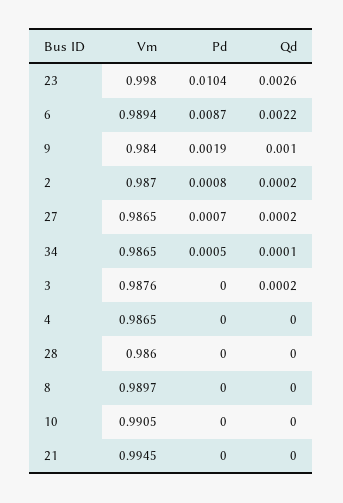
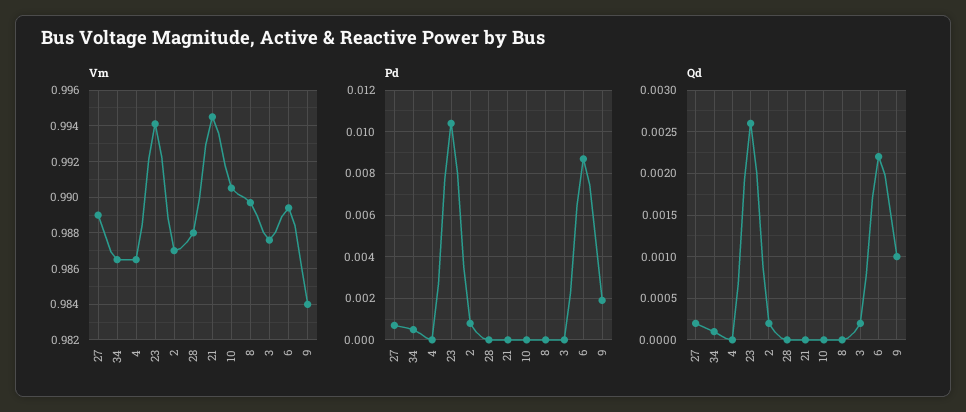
  {
    "Vm": {
-     "23": 0.998,
+     "23": 0.994,
      "6": 0.9894,
      "9": 0.984,
      "2": 0.987,
-     "27": 0.9865,
+     "27": 0.989,
      "34": 0.9865,
      "3": 0.9876,
      "4": 0.9865,
-     "28": 0.986,
+     "28": 0.988,
      "8": 0.9897,
      "10": 0.9905,
      "21": 0.9945
    },
    "Pd": {
      "23": 0.0104,
      "6": 0.0087,
      "9": 0.0019,
      "2": 0.0008,
      "27": 0.0007,
      "34": 0.0005,
      "3": 0,
      "4": 0,
      "28": 0,
      "8": 0,
      "10": 0,
      "21": 0
    },
    "Qd": {
      "23": 0.0026,
      "6": 0.0022,
      "9": 0.001,
      "2": 0.0002,
      "27": 0.0002,
      "34": 0.0001,
      "3": 0.0002,
      "4": 0,
      "28": 0,
      "8": 0,
      "10": 0,
      "21": 0
    }
  }

